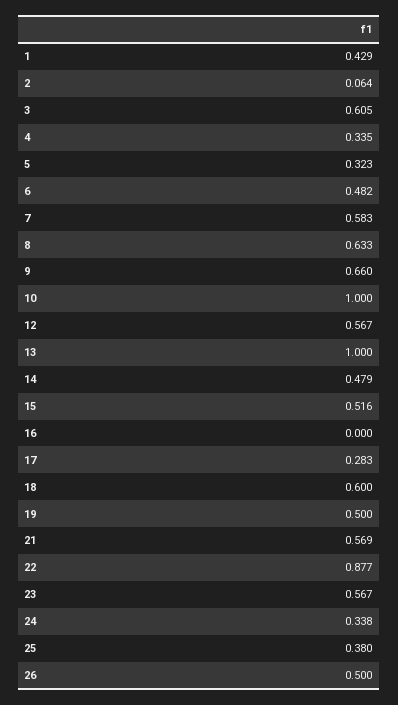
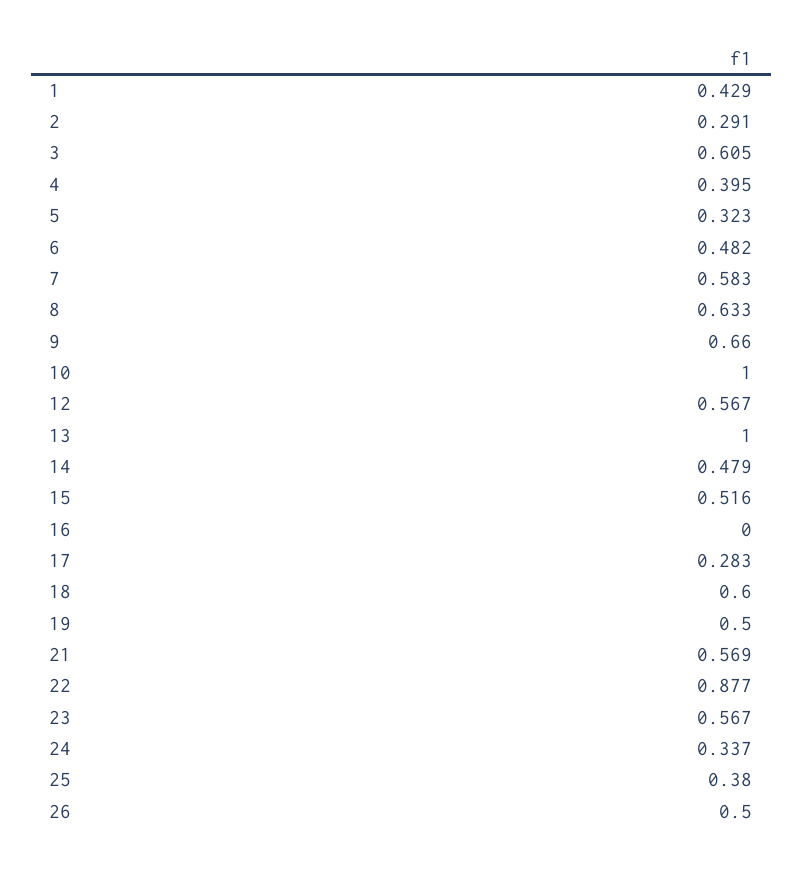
  {
    "1": 0.429,
-   "2": 0.064,
+   "2": 0.291,
    "3": 0.605,
-   "4": 0.335,
+   "4": 0.395,
    "5": 0.323,
    "6": 0.482,
    "7": 0.583,
    "8": 0.633,
    "9": 0.66,
    "10": 1,
    "12": 0.567,
    "13": 1,
    "14": 0.479,
    "15": 0.516,
    "16": 0,
    "17": 0.283,
    "18": 0.6,
    "19": 0.5,
    "21": 0.569,
    "22": 0.877,
    "23": 0.567,
-   "24": 0.338,
+   "24": 0.337,
    "25": 0.38,
    "26": 0.5
  }

